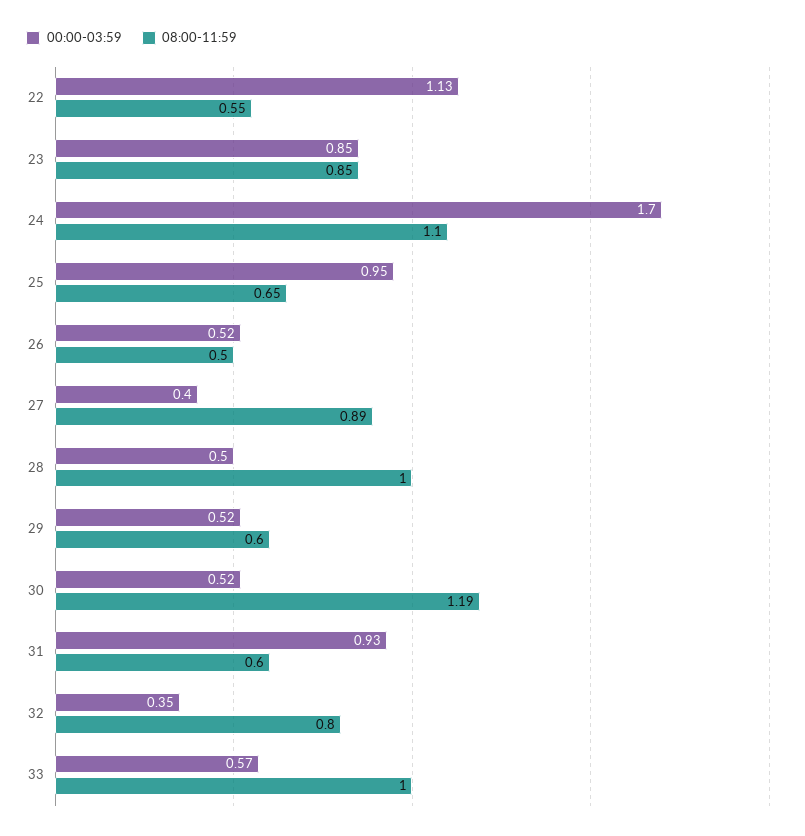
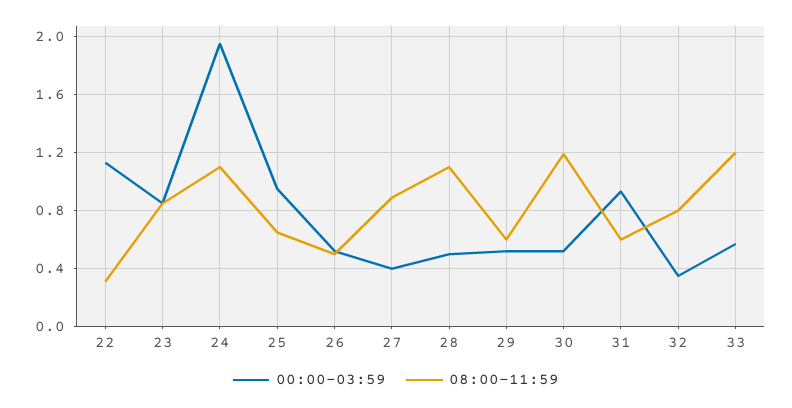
  {
    "00:00-03:59": {
      "22": 1.13,
      "23": 0.85,
-     "24": 1.7,
+     "24": 1.95,
      "25": 0.95,
      "26": 0.52,
      "27": 0.4,
      "28": 0.5,
      "29": 0.52,
      "30": 0.52,
      "31": 0.93,
      "32": 0.35,
      "33": 0.57
    },
    "08:00-11:59": {
-     "22": 0.55,
+     "22": 0.3,
      "23": 0.85,
      "24": 1.1,
      "25": 0.65,
      "26": 0.5,
      "27": 0.89,
-     "28": 1,
+     "28": 1.1,
      "29": 0.6,
      "30": 1.19,
      "31": 0.6,
      "32": 0.8,
-     "33": 1
+     "33": 1.2
    }
  }

